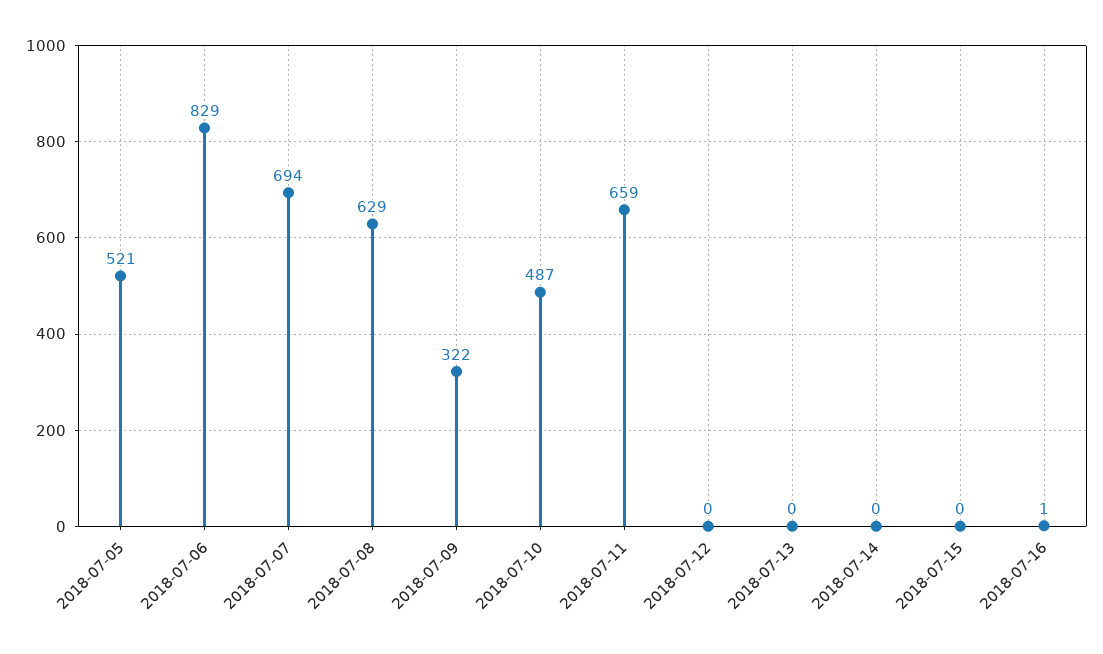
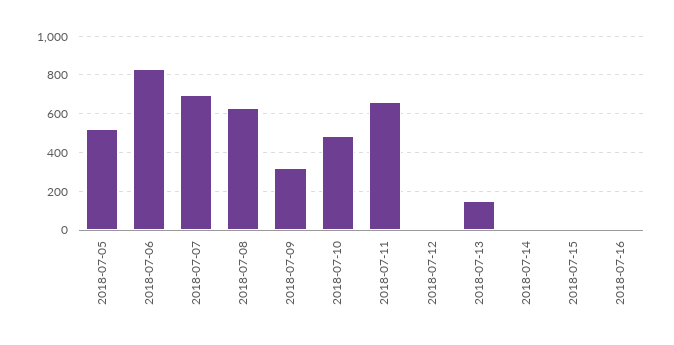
  {
    "2018-07-05": 521,
    "2018-07-06": 829,
    "2018-07-07": 694,
    "2018-07-08": 629,
    "2018-07-09": 322,
    "2018-07-10": 487,
    "2018-07-11": 659,
    "2018-07-12": 0,
-   "2018-07-13": 0,
+   "2018-07-13": 150,
    "2018-07-14": 0,
    "2018-07-15": 0,
    "2018-07-16": 1
  }

